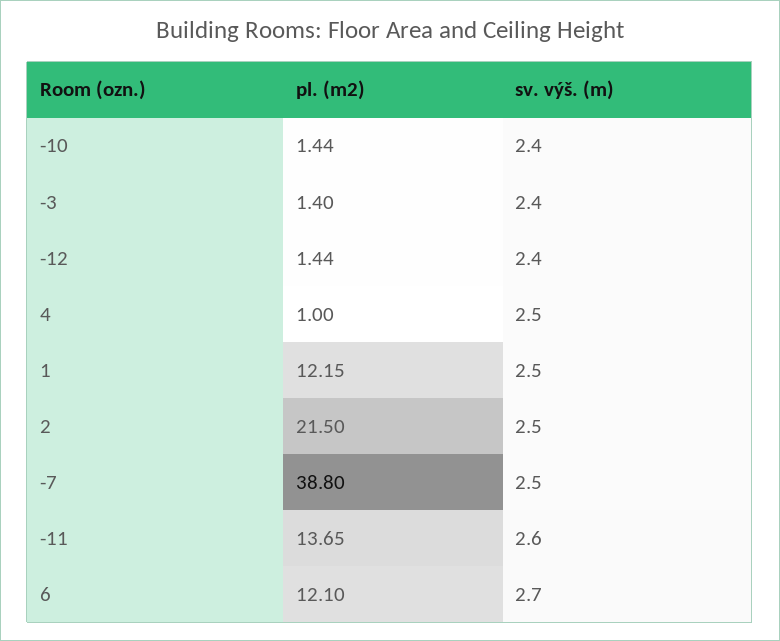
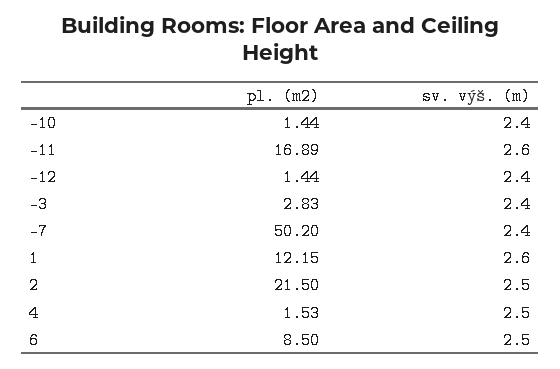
  {
    "pl. (m2)": {
      "-10": 1.44,
-     "-3": 1.4,
+     "-3": 2.83,
      "-12": 1.44,
-     "4": 1,
+     "4": 1.53,
      "1": 12.15,
      "2": 21.5,
-     "-7": 38.8,
+     "-7": 50.2,
-     "-11": 13.65,
+     "-11": 16.89,
-     "6": 12.1
+     "6": 8.5
    },
    "sv. výš. (m)": {
      "-10": 2.4,
      "-3": 2.4,
      "-12": 2.4,
      "4": 2.5,
-     "1": 2.5,
+     "1": 2.6,
      "2": 2.5,
-     "-7": 2.5,
+     "-7": 2.4,
      "-11": 2.6,
-     "6": 2.7
+     "6": 2.5
    }
  }

